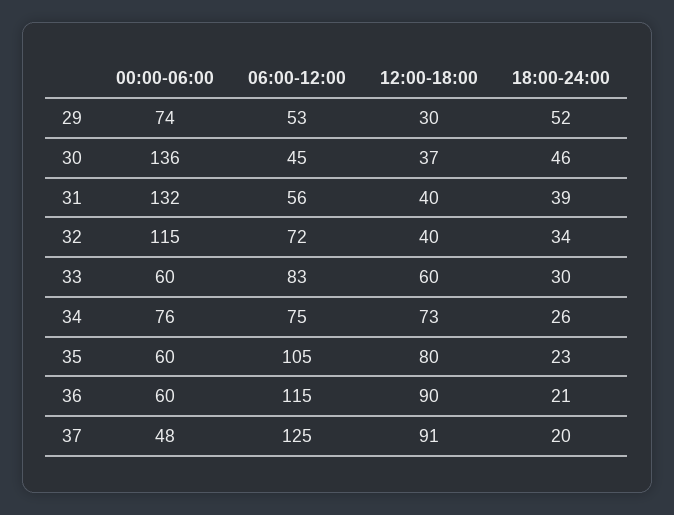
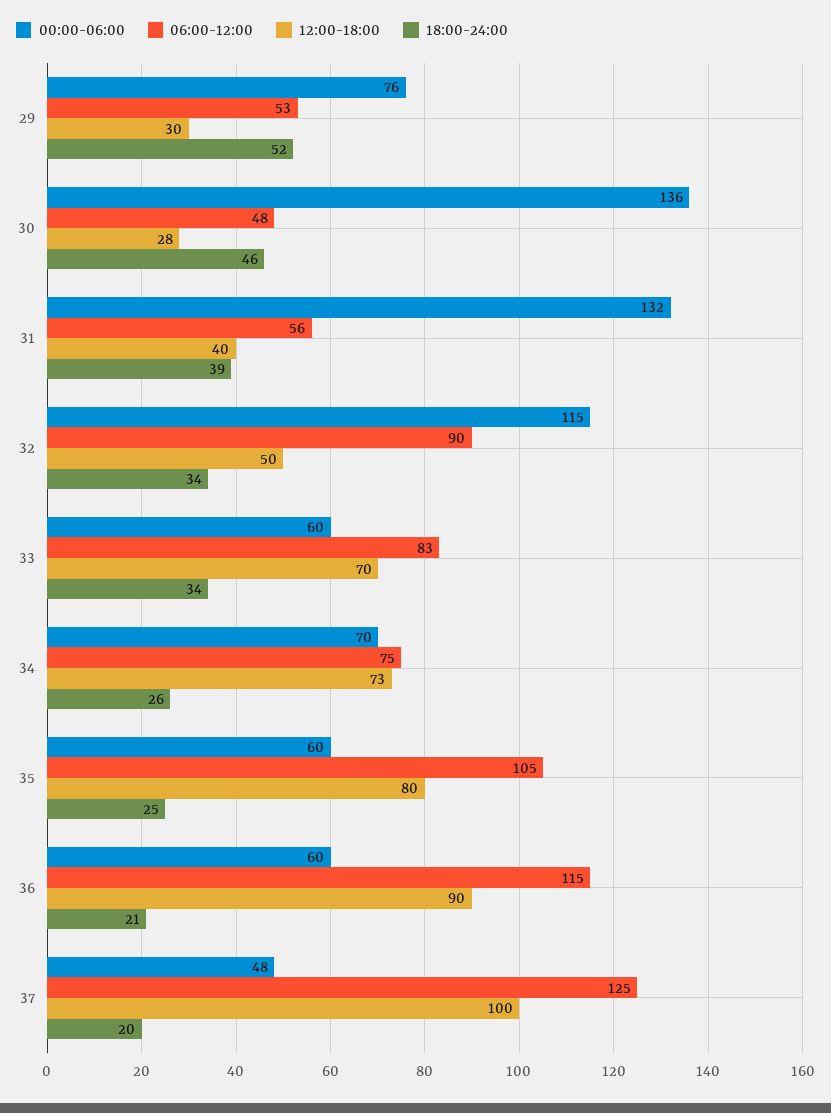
  {
    "00:00-06:00": {
-     "29": 74,
+     "29": 76,
      "30": 136,
      "31": 132,
      "32": 115,
      "33": 60,
-     "34": 76,
+     "34": 70,
      "35": 60,
      "36": 60,
      "37": 48
    },
    "06:00-12:00": {
      "29": 53,
-     "30": 45,
+     "30": 48,
      "31": 56,
-     "32": 72,
+     "32": 90,
      "33": 83,
      "34": 75,
      "35": 105,
      "36": 115,
      "37": 125
    },
    "12:00-18:00": {
      "29": 30,
-     "30": 37,
+     "30": 28,
      "31": 40,
-     "32": 40,
+     "32": 50,
-     "33": 60,
+     "33": 70,
      "34": 73,
      "35": 80,
      "36": 90,
-     "37": 91
+     "37": 100
    },
    "18:00-24:00": {
      "29": 52,
      "30": 46,
      "31": 39,
      "32": 34,
-     "33": 30,
+     "33": 34,
      "34": 26,
-     "35": 23,
+     "35": 25,
      "36": 21,
      "37": 20
    }
  }

